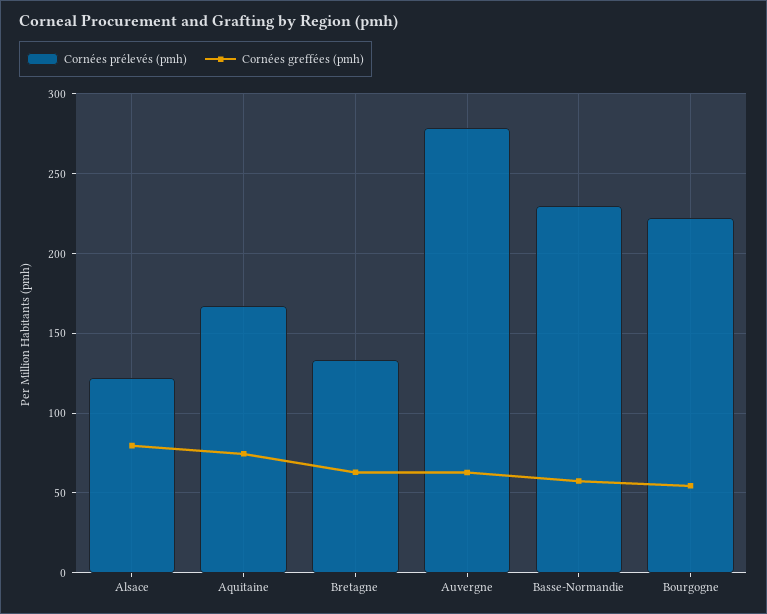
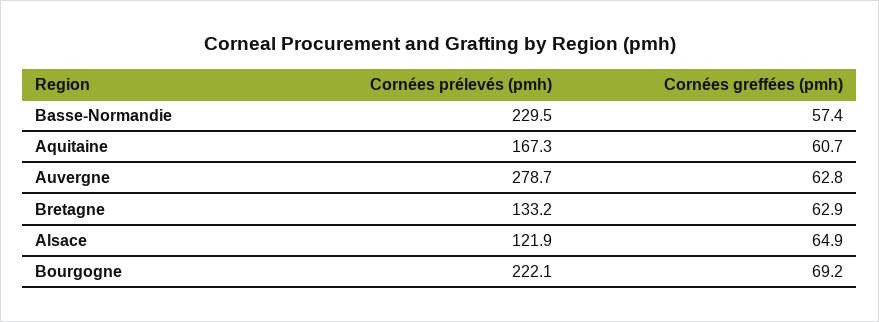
  {
    "Cornées prélevés (pmh)": {
      "Alsace": 121.9,
      "Aquitaine": 167.3,
      "Bretagne": 133.2,
      "Auvergne": 278.7,
      "Basse-Normandie": 229.5,
      "Bourgogne": 222.1
    },
    "Cornées greffées (pmh)": {
-     "Alsace": 80,
+     "Alsace": 64.9,
-     "Aquitaine": 75,
+     "Aquitaine": 60.7,
      "Bretagne": 62.9,
      "Auvergne": 62.8,
      "Basse-Normandie": 57.4,
-     "Bourgogne": 55
+     "Bourgogne": 69.2
    }
  }

